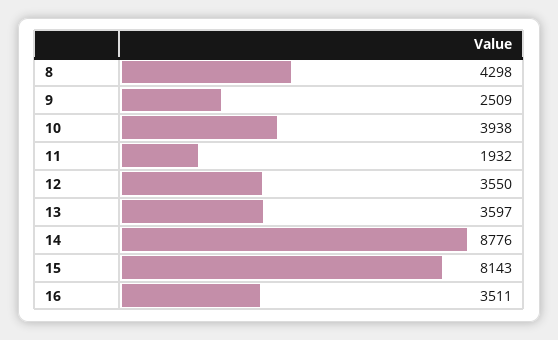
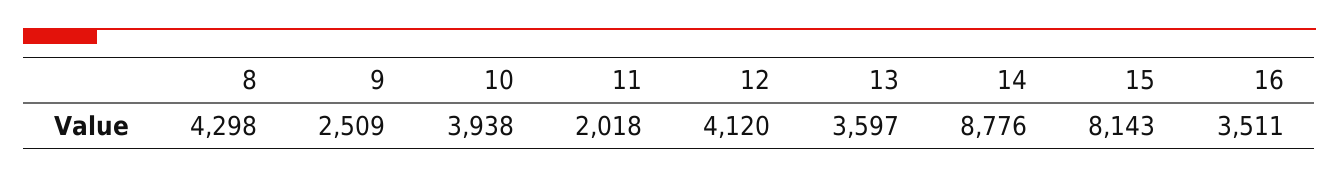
  {
    "8": 4298,
    "9": 2509,
    "10": 3938,
-   "11": 1932,
+   "11": 2018,
-   "12": 3550,
+   "12": 4120,
    "13": 3597,
    "14": 8776,
    "15": 8143,
    "16": 3511
  }

